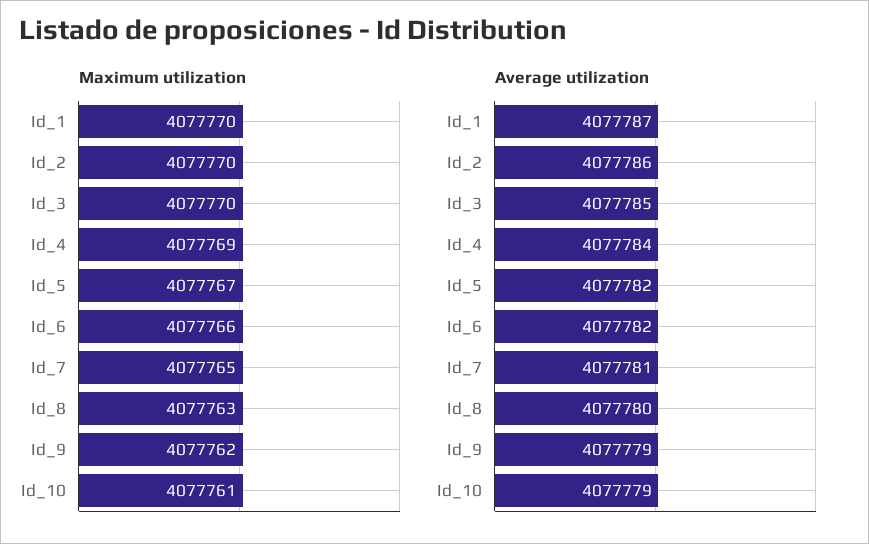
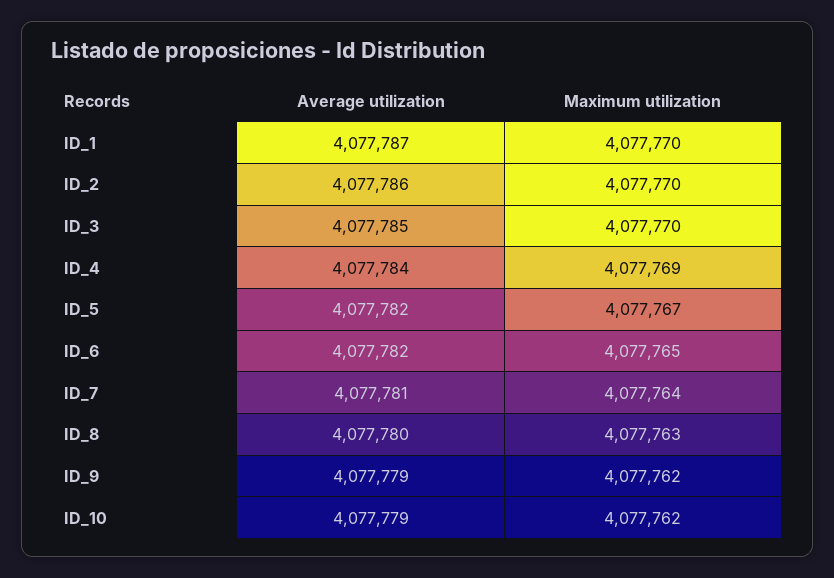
  {
    "Maximum utilization": {
      "Id_1": 4077770,
      "Id_2": 4077770,
      "Id_3": 4077770,
      "Id_4": 4077769,
      "Id_5": 4077767,
-     "Id_6": 4077766,
+     "Id_6": 4077765,
-     "Id_7": 4077765,
+     "Id_7": 4077764,
      "Id_8": 4077763,
      "Id_9": 4077762,
-     "Id_10": 4077761
+     "Id_10": 4077762
    },
    "Average utilization": {
      "Id_1": 4077787,
      "Id_2": 4077786,
      "Id_3": 4077785,
      "Id_4": 4077784,
      "Id_5": 4077782,
      "Id_6": 4077782,
      "Id_7": 4077781,
      "Id_8": 4077780,
      "Id_9": 4077779,
      "Id_10": 4077779
    }
  }

